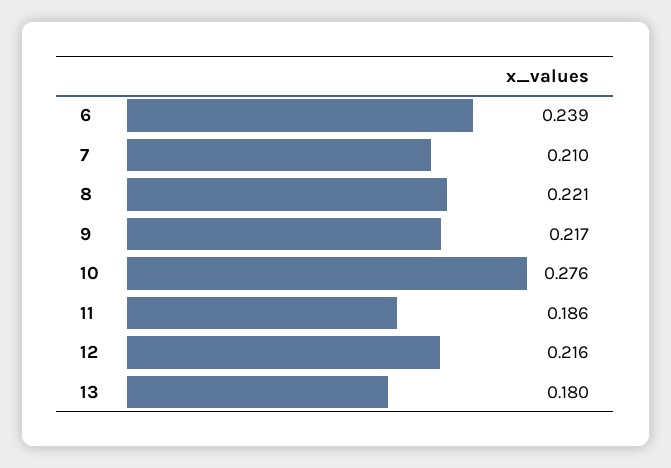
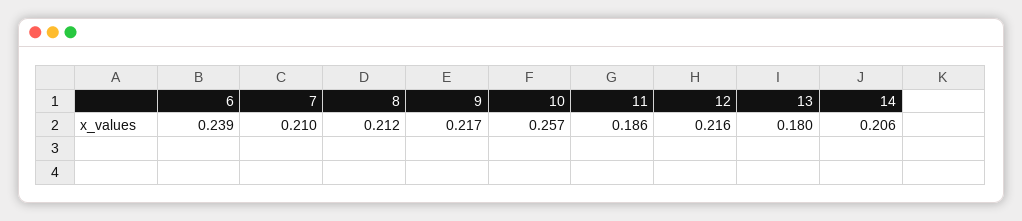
  {
    "6": 0.239,
    "7": 0.21,
-   "8": 0.221,
+   "8": 0.212,
    "9": 0.217,
-   "10": 0.276,
+   "10": 0.257,
    "11": 0.186,
    "12": 0.216,
-   "13": 0.18
+   "13": 0.18,
+   "14": 0.206
  }

